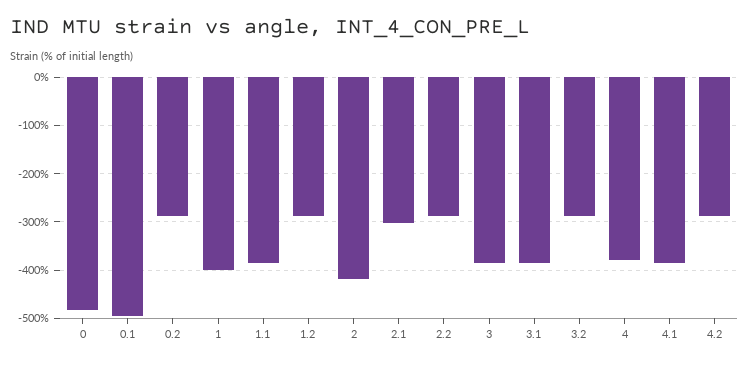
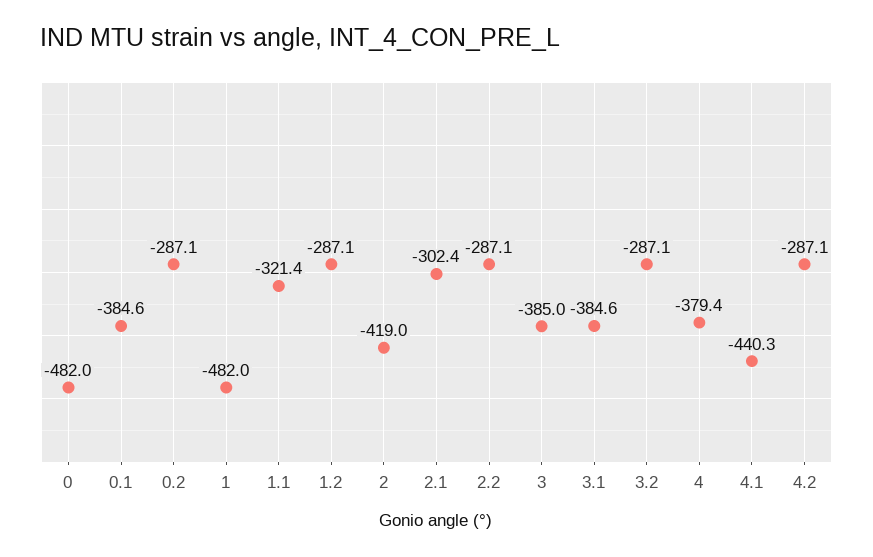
  {
    "0": -482,
-   "0.1": -500,
+   "0.1": -384.6,
    "0.2": -287.1,
-   "1": -400,
+   "1": -482,
-   "1.1": -380,
+   "1.1": -321.4,
    "1.2": -287.1,
    "2": -419,
    "2.1": -302.4,
    "2.2": -287.1,
    "3": -385,
    "3.1": -384.6,
    "3.2": -287.1,
    "4": -379.4,
-   "4.1": -380,
+   "4.1": -440.3,
    "4.2": -287.1
  }

